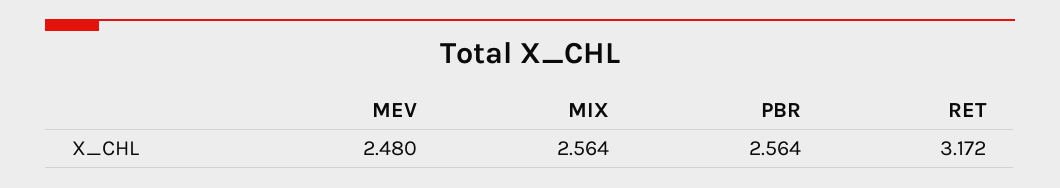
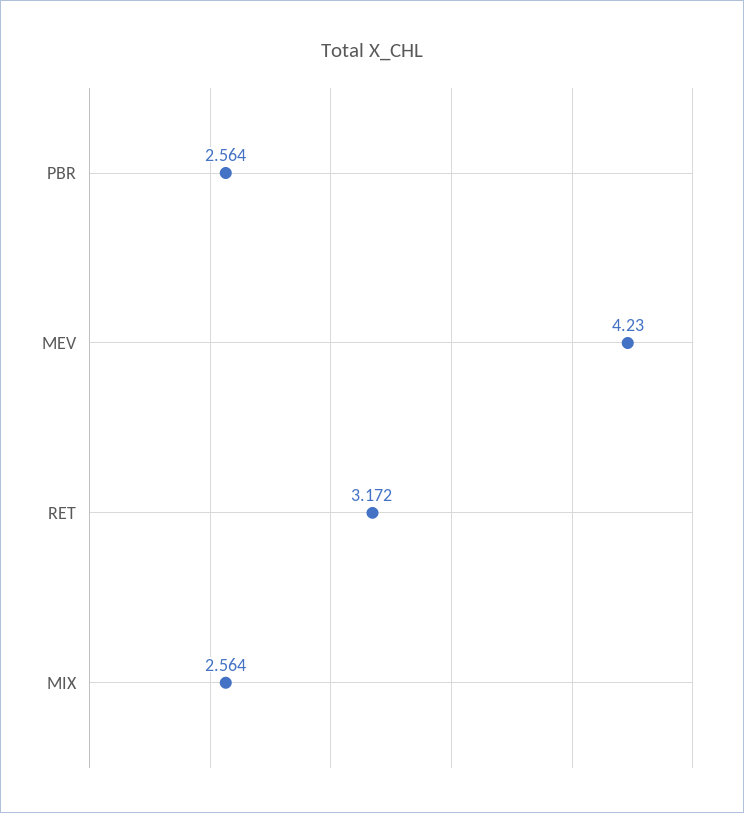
  {
-   "MEV": 2.48,
+   "MEV": 4.23,
    "MIX": 2.564,
    "PBR": 2.564,
    "RET": 3.172
  }

